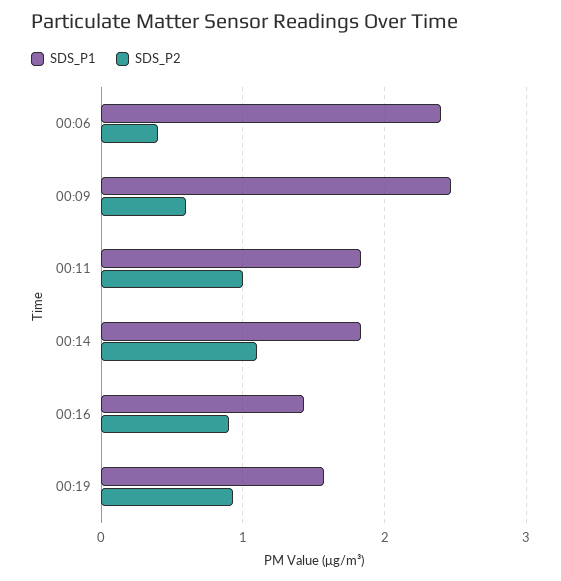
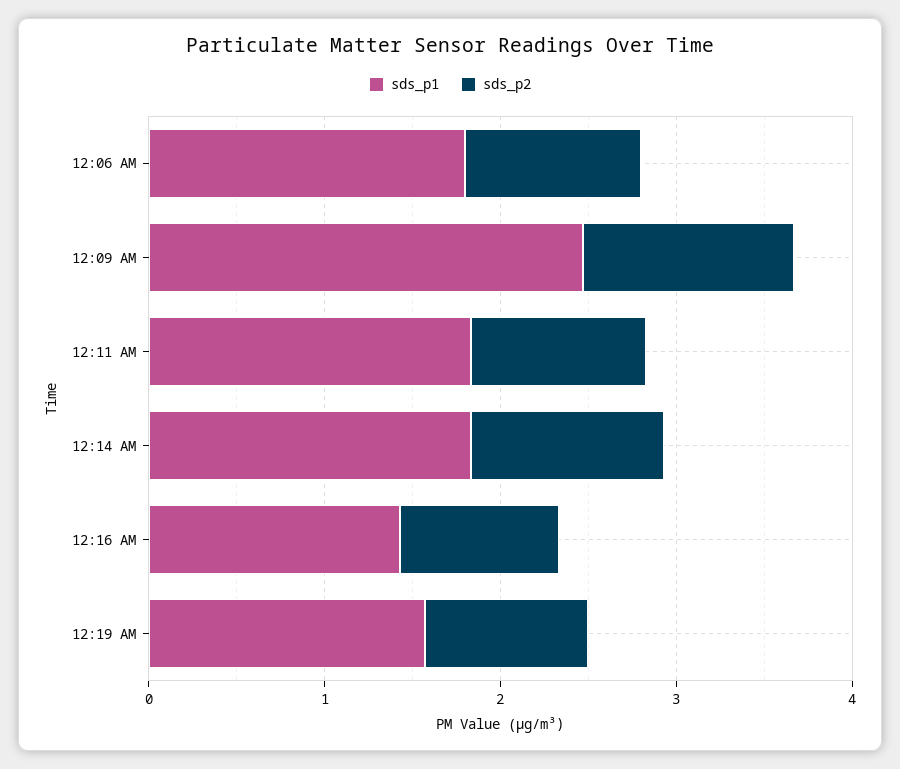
  {
    "SDS_P1": {
-     "00:06": 2.4,
+     "00:06": 1.8,
      "00:09": 2.5,
      "00:11": 1.8,
      "00:14": 1.8,
      "00:16": 1.4,
      "00:19": 1.6
    },
    "SDS_P2": {
-     "00:06": 0.4,
+     "00:06": 1,
-     "00:09": 0.6,
+     "00:09": 1.2,
      "00:11": 1,
      "00:14": 1.1,
      "00:16": 0.9,
      "00:19": 0.9
    }
  }

